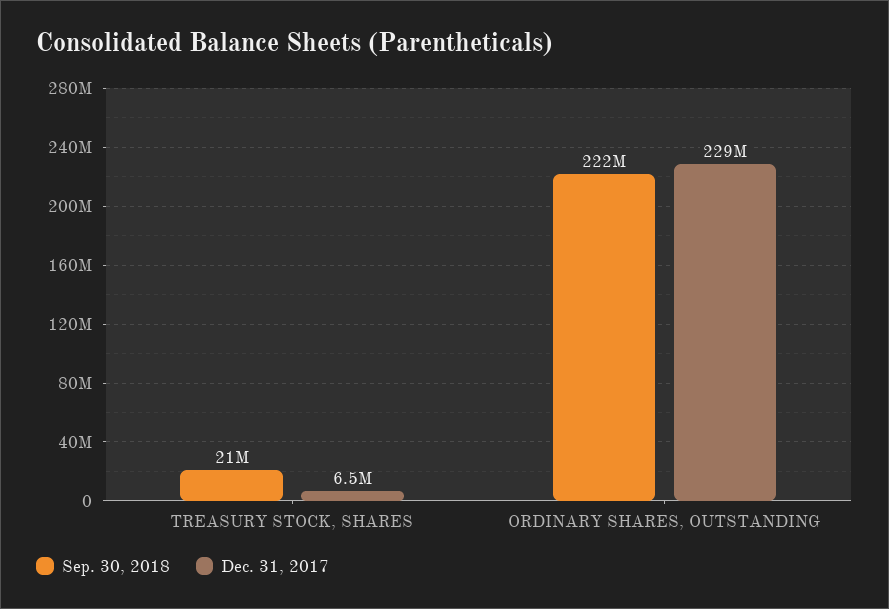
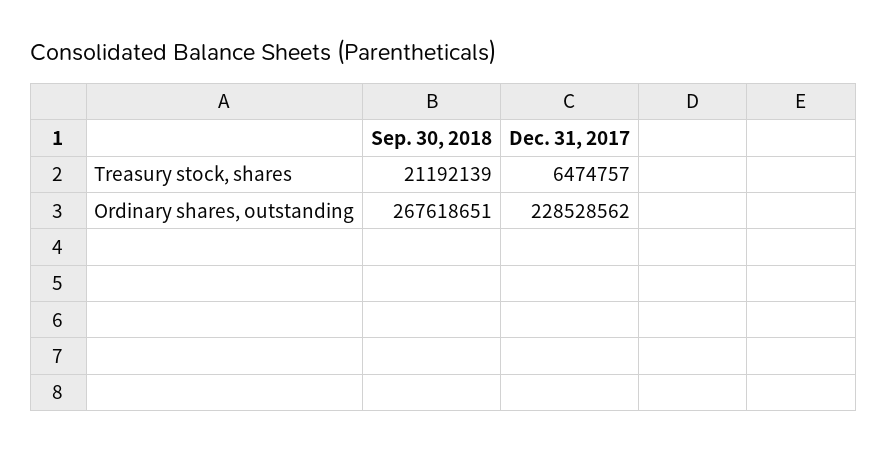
  {
    "Sep. 30, 2018": {
      "TREASURY STOCK, SHARES": 21192139,
-     "ORDINARY SHARES, OUTSTANDING": 222000000
+     "ORDINARY SHARES, OUTSTANDING": 267618651
    },
    "Dec. 31, 2017": {
      "TREASURY STOCK, SHARES": 6474757,
      "ORDINARY SHARES, OUTSTANDING": 228528562
    }
  }

